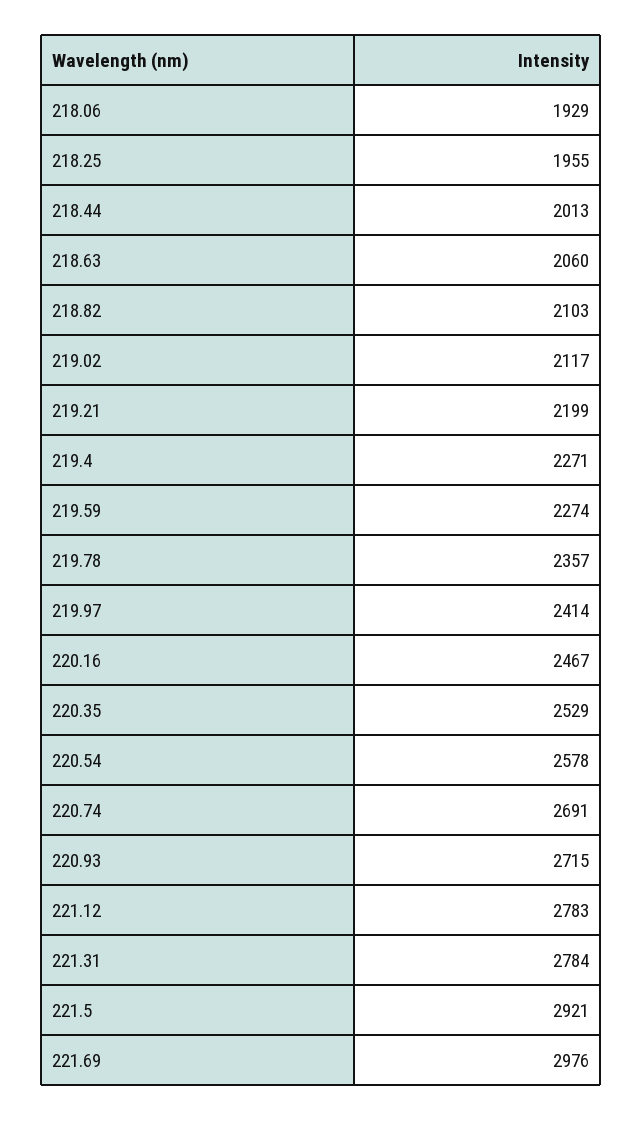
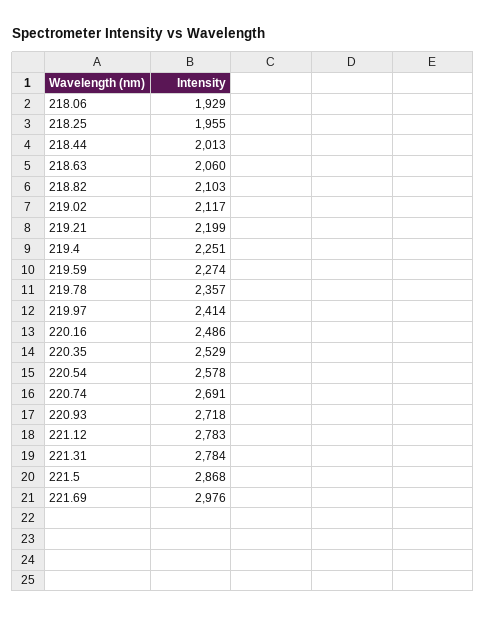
  {
    "218.06": 1929,
    "218.25": 1955,
    "218.44": 2013,
    "218.63": 2060,
    "218.82": 2103,
    "219.02": 2117,
    "219.21": 2199,
-   "219.4": 2271,
+   "219.4": 2251,
    "219.59": 2274,
    "219.78": 2357,
    "219.97": 2414,
-   "220.16": 2467,
+   "220.16": 2486,
    "220.35": 2529,
    "220.54": 2578,
    "220.74": 2691,
-   "220.93": 2715,
+   "220.93": 2718,
    "221.12": 2783,
    "221.31": 2784,
-   "221.5": 2921,
+   "221.5": 2868,
    "221.69": 2976
  }

